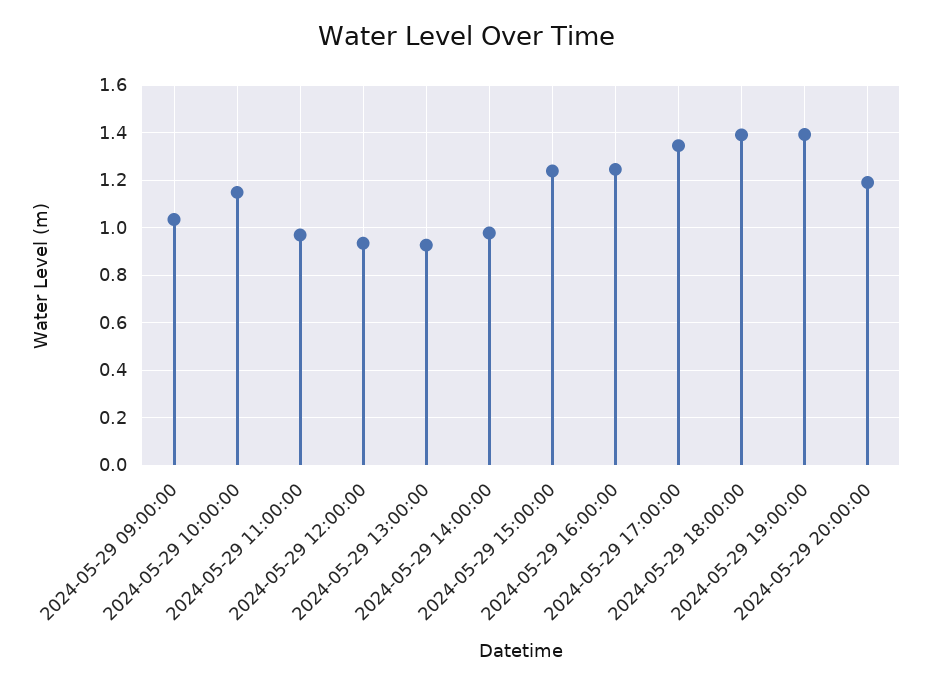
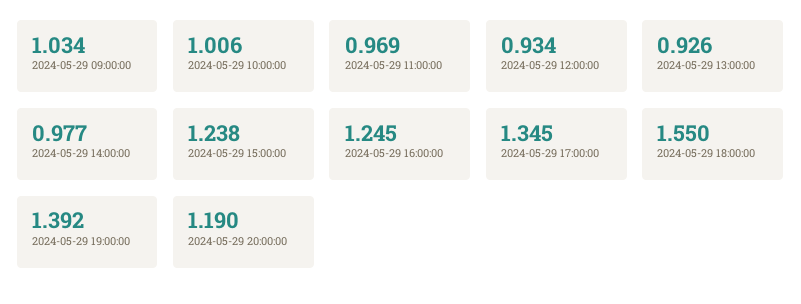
  {
    "2024-05-29 09:00:00": 1.034,
-   "2024-05-29 10:00:00": 1.15,
+   "2024-05-29 10:00:00": 1.006,
    "2024-05-29 11:00:00": 0.969,
    "2024-05-29 12:00:00": 0.934,
    "2024-05-29 13:00:00": 0.926,
    "2024-05-29 14:00:00": 0.977,
    "2024-05-29 15:00:00": 1.238,
    "2024-05-29 16:00:00": 1.245,
    "2024-05-29 17:00:00": 1.345,
-   "2024-05-29 18:00:00": 1.4,
+   "2024-05-29 18:00:00": 1.55,
    "2024-05-29 19:00:00": 1.392,
    "2024-05-29 20:00:00": 1.19
  }

